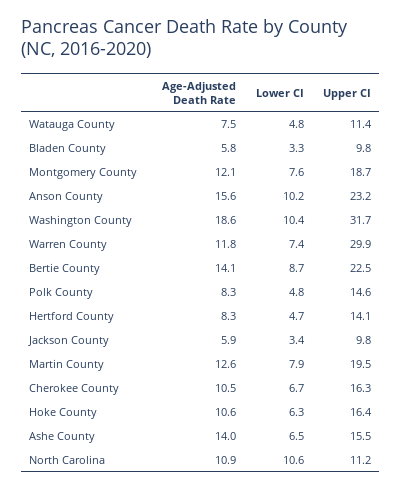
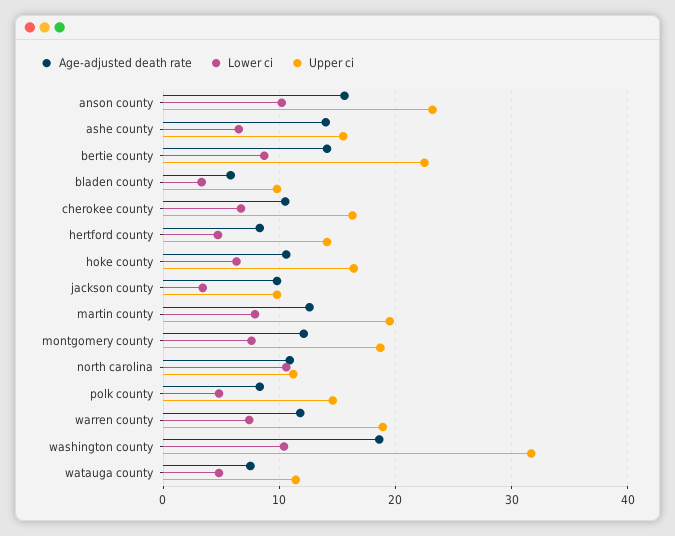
  {
    "Age-Adjusted Death Rate": {
      "Watauga County": 7.5,
      "Bladen County": 5.8,
      "Montgomery County": 12.1,
      "Anson County": 15.6,
      "Washington County": 18.6,
      "Warren County": 11.8,
      "Bertie County": 14.1,
      "Polk County": 8.3,
      "Hertford County": 8.3,
-     "Jackson County": 5.9,
+     "Jackson County": 10,
      "Martin County": 12.6,
      "Cherokee County": 10.5,
      "Hoke County": 10.6,
      "Ashe County": 14,
      "North Carolina": 10.9
    },
    "Lower CI": {
      "Watauga County": 4.8,
      "Bladen County": 3.3,
      "Montgomery County": 7.6,
      "Anson County": 10.2,
      "Washington County": 10.4,
      "Warren County": 7.4,
      "Bertie County": 8.7,
      "Polk County": 4.8,
      "Hertford County": 4.7,
      "Jackson County": 3.4,
      "Martin County": 7.9,
      "Cherokee County": 6.7,
      "Hoke County": 6.3,
      "Ashe County": 6.5,
      "North Carolina": 10.6
    },
    "Upper CI": {
      "Watauga County": 11.4,
      "Bladen County": 9.8,
      "Montgomery County": 18.7,
      "Anson County": 23.2,
      "Washington County": 31.7,
-     "Warren County": 29.9,
+     "Warren County": 19,
      "Bertie County": 22.5,
      "Polk County": 14.6,
      "Hertford County": 14.1,
      "Jackson County": 9.8,
      "Martin County": 19.5,
      "Cherokee County": 16.3,
      "Hoke County": 16.4,
      "Ashe County": 15.5,
      "North Carolina": 11.2
    }
  }

